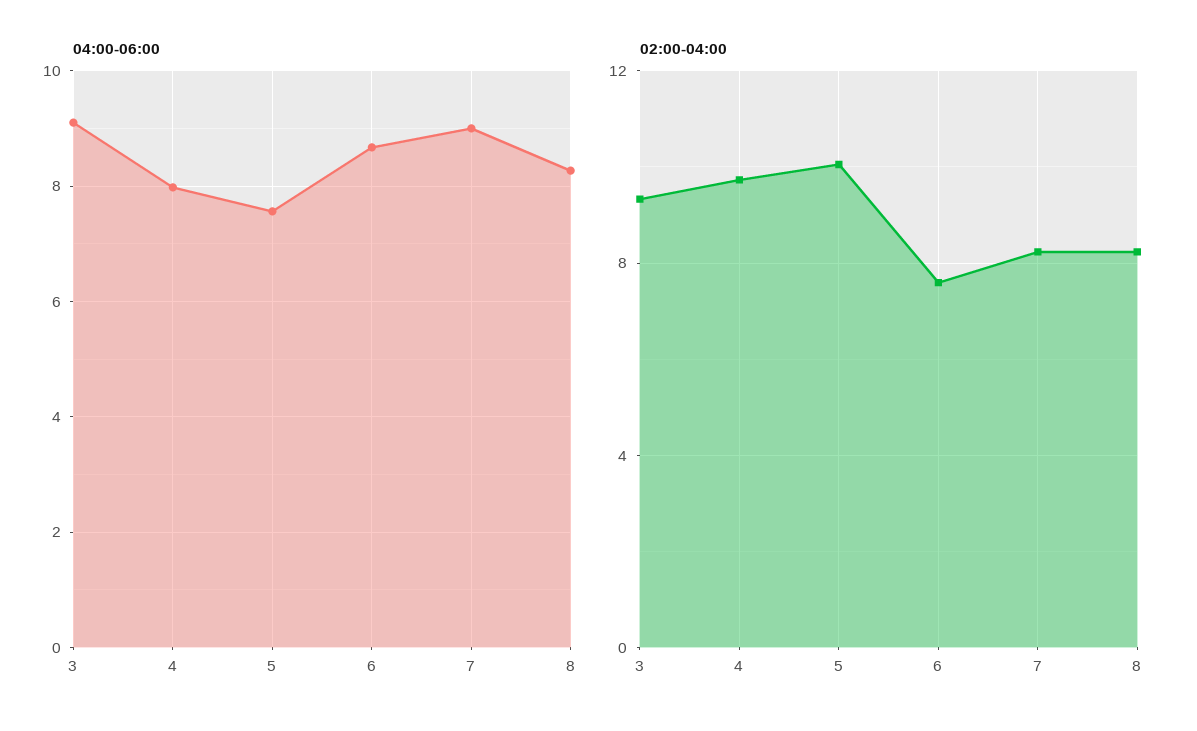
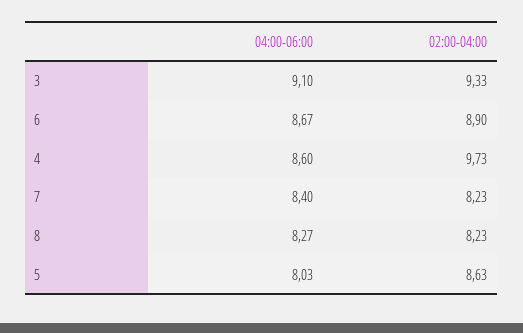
  {
    "04:00-06:00": {
      "3": 9.1,
-     "4": 8,
+     "4": 8.6,
-     "5": 7.6,
+     "5": 8.03,
      "6": 8.67,
-     "7": 9,
+     "7": 8.4,
      "8": 8.27
    },
    "02:00-04:00": {
      "3": 9.33,
      "4": 9.73,
-     "5": 10,
+     "5": 8.63,
-     "6": 7.5,
+     "6": 8.9,
      "7": 8.23,
      "8": 8.23
    }
  }

